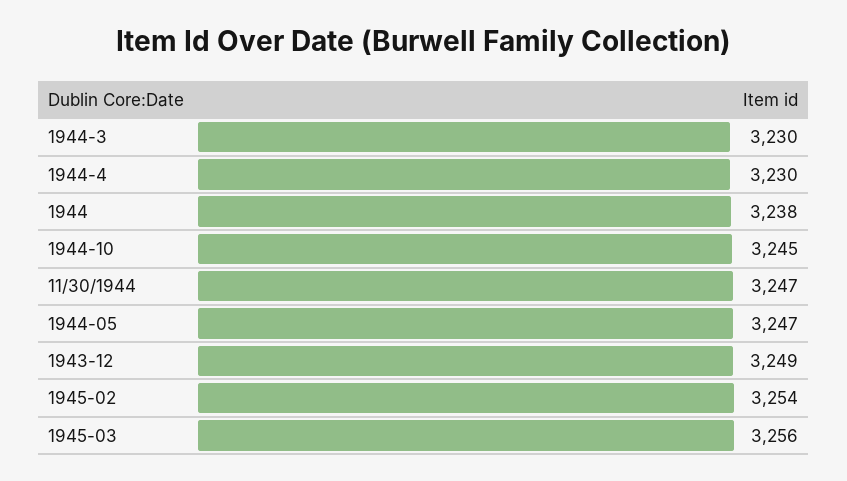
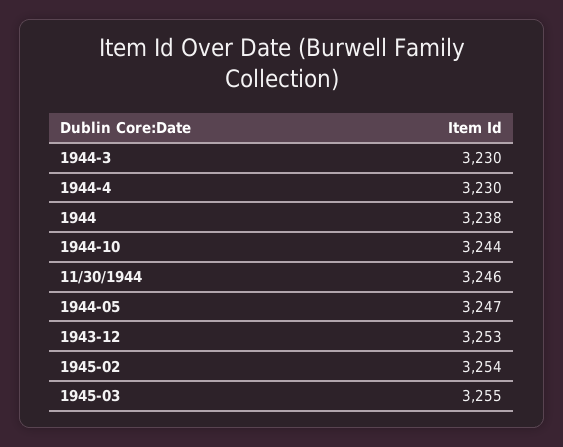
  {
    "1944-3": 3230,
    "1944-4": 3230,
    "1944": 3238,
-   "1944-10": 3245,
+   "1944-10": 3244,
-   "11/30/1944": 3247,
+   "11/30/1944": 3246,
    "1944-05": 3247,
-   "1943-12": 3249,
+   "1943-12": 3253,
    "1945-02": 3254,
-   "1945-03": 3256
+   "1945-03": 3255
  }

